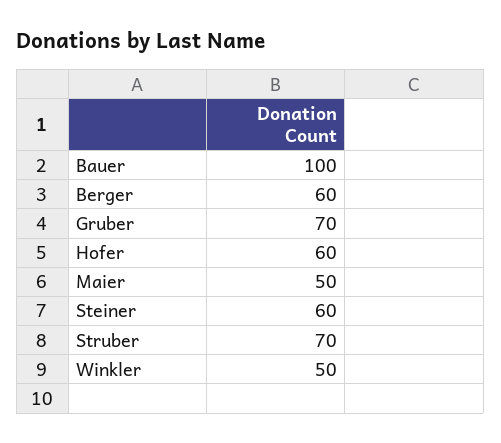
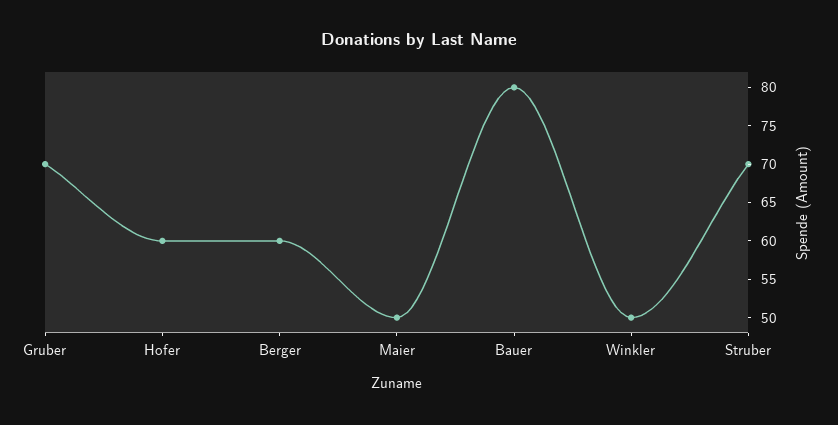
  {
-   "Bauer": 100,
+   "Bauer": 80,
    "Berger": 60,
    "Gruber": 70,
    "Hofer": 60,
    "Maier": 50,
-   "Steiner": 60,
    "Struber": 70,
    "Winkler": 50
  }

